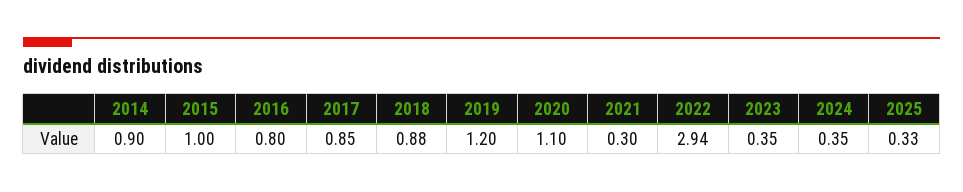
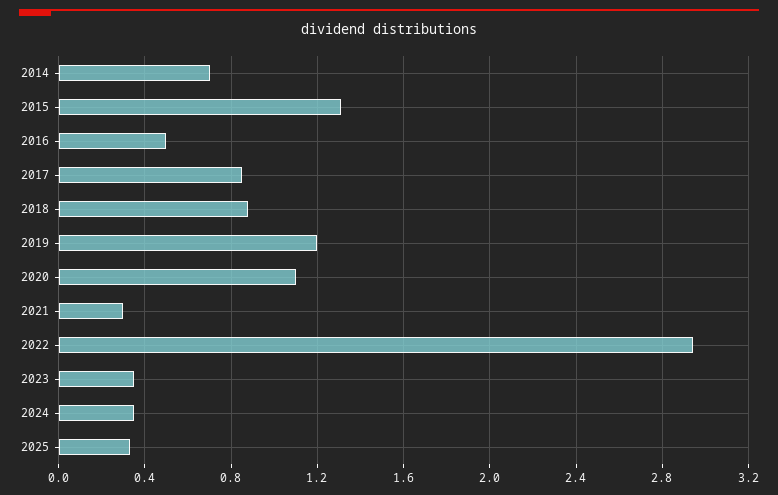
  {
-   "2014": 0.9,
+   "2014": 0.7,
-   "2015": 1,
+   "2015": 1.3,
-   "2016": 0.8,
+   "2016": 0.5,
    "2017": 0.85,
    "2018": 0.88,
    "2019": 1.2,
    "2020": 1.1,
    "2021": 0.3,
    "2022": 2.94,
    "2023": 0.35,
    "2024": 0.35,
    "2025": 0.33
  }

